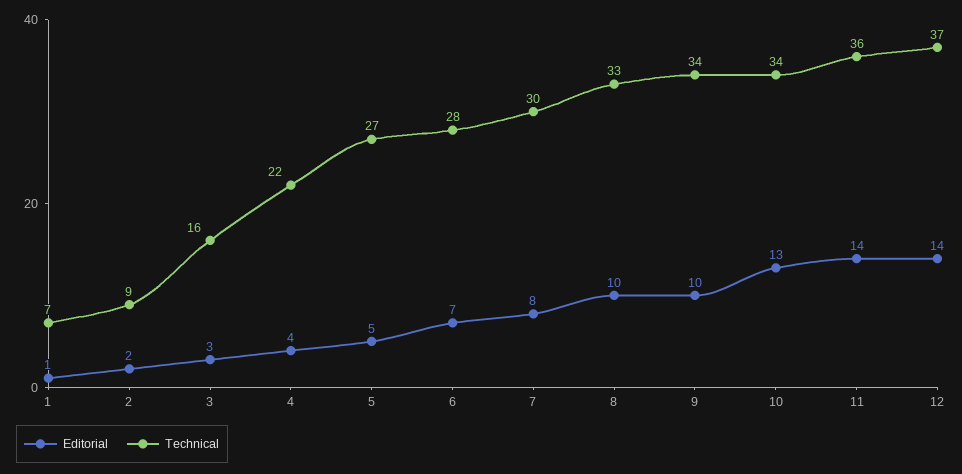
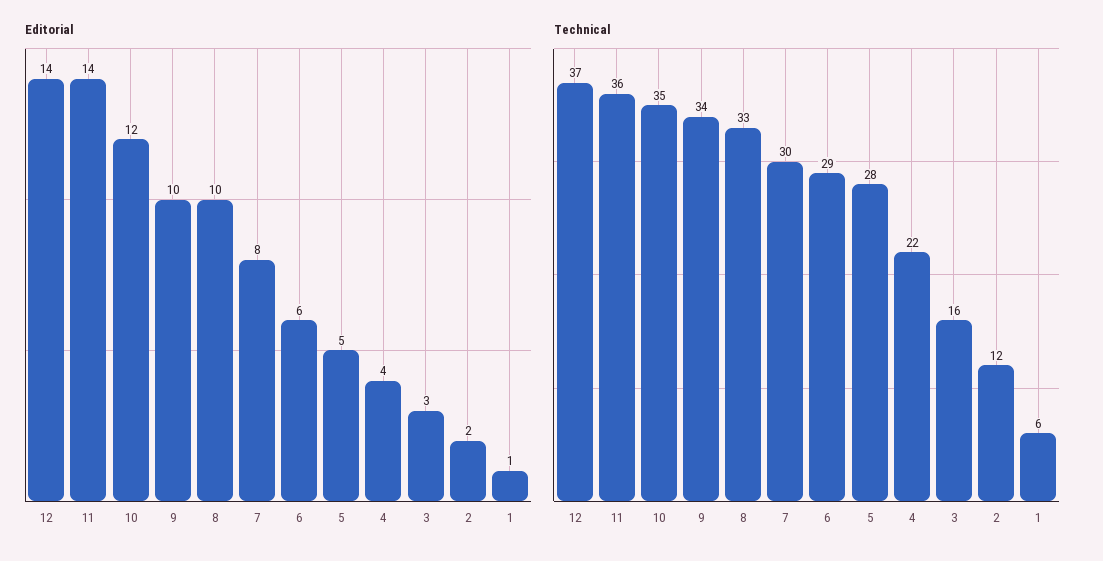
  {
    "Editorial": {
      "1": 1,
      "2": 2,
      "3": 3,
      "4": 4,
      "5": 5,
-     "6": 7,
+     "6": 6,
      "7": 8,
      "8": 10,
      "9": 10,
-     "10": 13,
+     "10": 12,
      "11": 14,
      "12": 14
    },
    "Technical": {
-     "1": 7,
+     "1": 6,
-     "2": 9,
+     "2": 12,
      "3": 16,
      "4": 22,
-     "5": 27,
+     "5": 28,
-     "6": 28,
+     "6": 29,
      "7": 30,
      "8": 33,
      "9": 34,
-     "10": 34,
+     "10": 35,
      "11": 36,
      "12": 37
    }
  }

